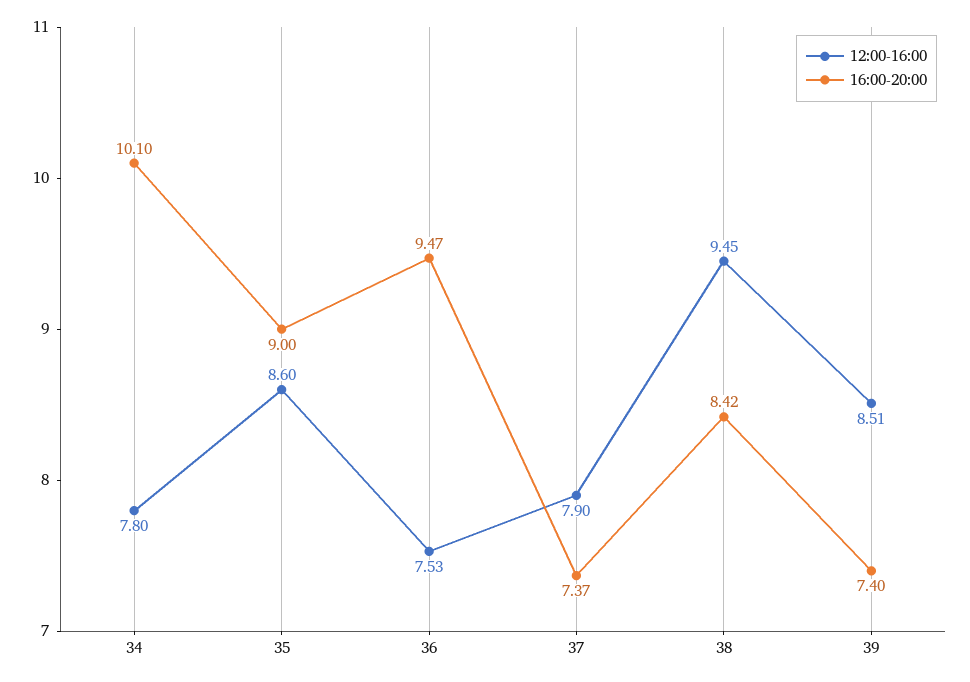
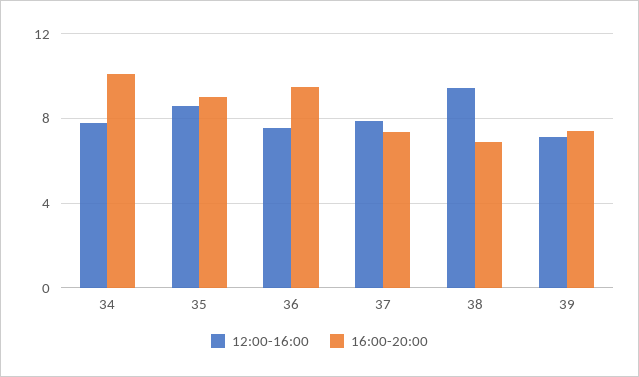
  {
    "12:00-16:00": {
      "34": 7.8,
      "35": 8.6,
      "36": 7.53,
      "37": 7.9,
      "38": 9.45,
-     "39": 8.51
+     "39": 7
    },
    "16:00-20:00": {
      "34": 10.1,
      "35": 9,
      "36": 9.47,
      "37": 7.37,
-     "38": 8.42,
+     "38": 7,
      "39": 7.4
    }
  }

